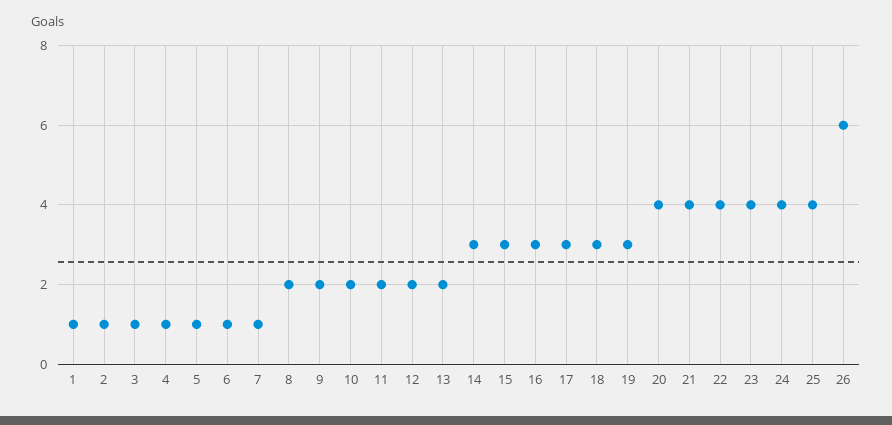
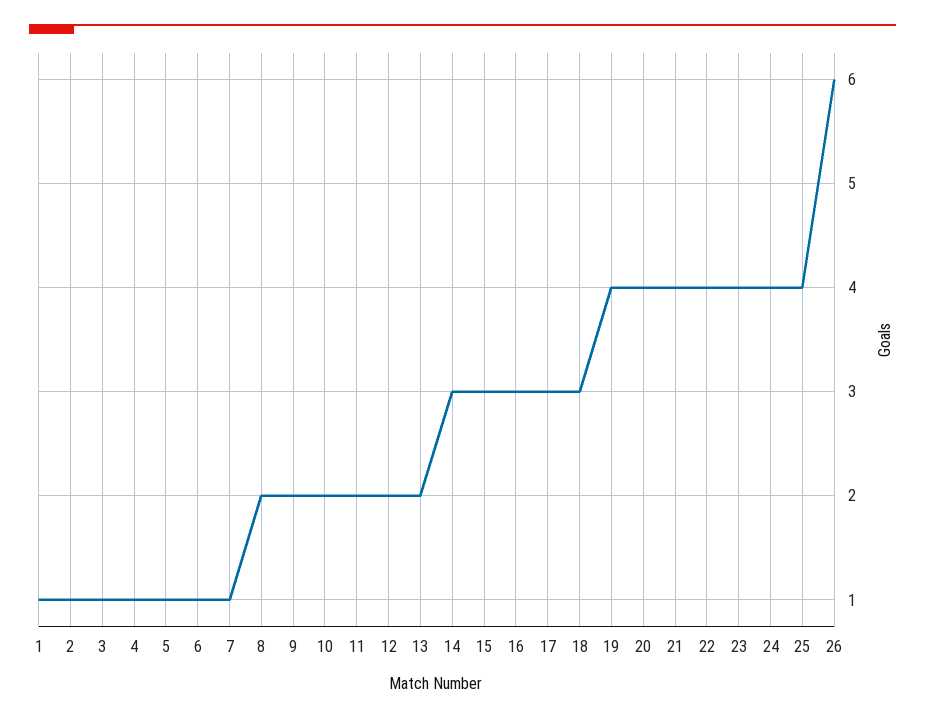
  {
    "1": 1,
    "2": 1,
    "3": 1,
    "4": 1,
    "5": 1,
    "6": 1,
    "7": 1,
    "8": 2,
    "9": 2,
    "10": 2,
    "11": 2,
    "12": 2,
    "13": 2,
    "14": 3,
    "15": 3,
    "16": 3,
    "17": 3,
    "18": 3,
-   "19": 3,
+   "19": 4,
    "20": 4,
    "21": 4,
    "22": 4,
    "23": 4,
    "24": 4,
    "25": 4,
    "26": 6
  }

